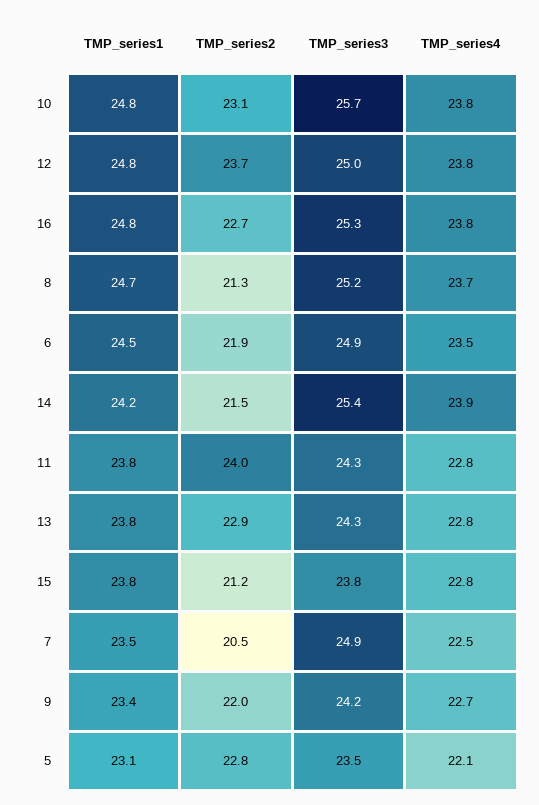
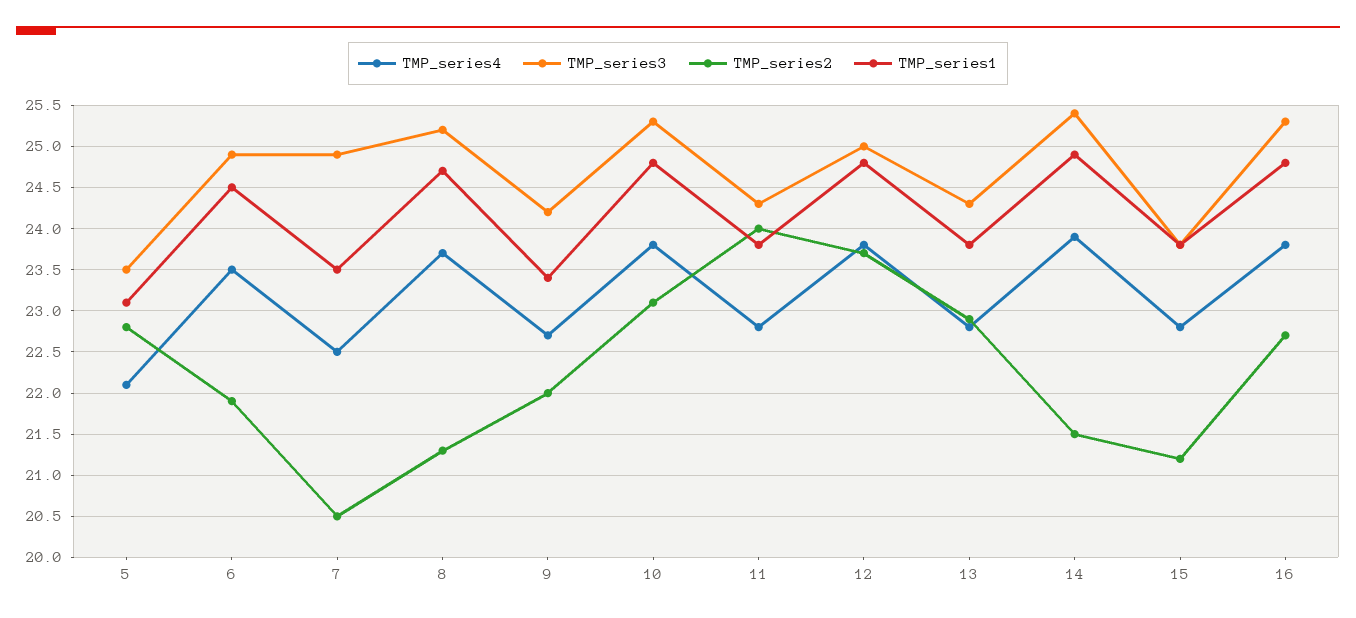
  {
    "TMP_series1": {
      "10": 24.8,
      "12": 24.8,
      "16": 24.8,
      "8": 24.7,
      "6": 24.5,
-     "14": 24.2,
+     "14": 24.9,
      "11": 23.8,
      "13": 23.8,
      "15": 23.8,
      "7": 23.5,
      "9": 23.4,
      "5": 23.1
    },
    "TMP_series2": {
      "10": 23.1,
      "12": 23.7,
      "16": 22.7,
      "8": 21.3,
      "6": 21.9,
      "14": 21.5,
      "11": 24,
      "13": 22.9,
      "15": 21.2,
      "7": 20.5,
      "9": 22,
      "5": 22.8
    },
    "TMP_series3": {
-     "10": 25.7,
+     "10": 25.3,
      "12": 25,
      "16": 25.3,
      "8": 25.2,
      "6": 24.9,
      "14": 25.4,
      "11": 24.3,
      "13": 24.3,
      "15": 23.8,
      "7": 24.9,
      "9": 24.2,
      "5": 23.5
    },
    "TMP_series4": {
      "10": 23.8,
      "12": 23.8,
      "16": 23.8,
      "8": 23.7,
      "6": 23.5,
      "14": 23.9,
      "11": 22.8,
      "13": 22.8,
      "15": 22.8,
      "7": 22.5,
      "9": 22.7,
      "5": 22.1
    }
  }

